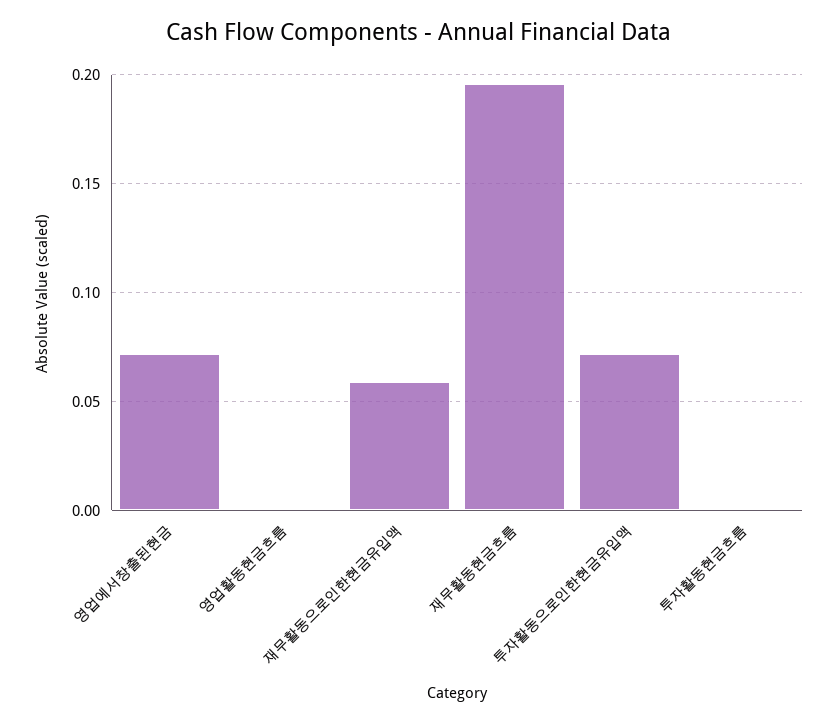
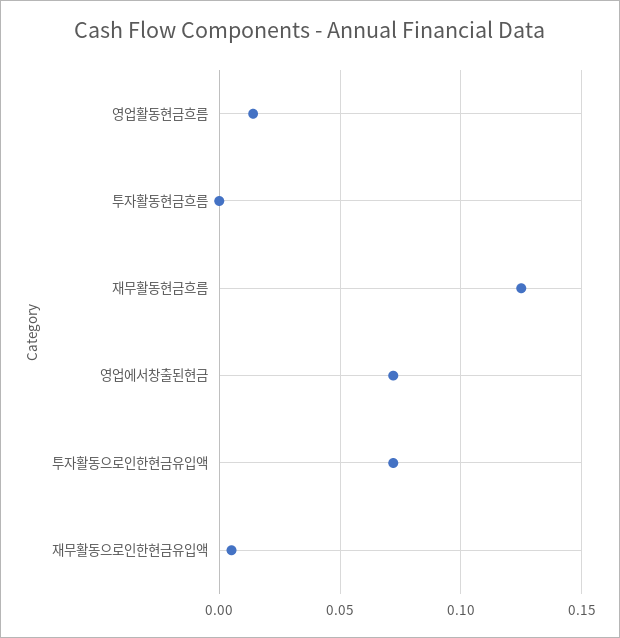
  {
    "영업에서창출된현금": 0.07,
-   "영업활동현금흐름": 0,
+   "영업활동현금흐름": 0.015,
-   "재무활동으로인한현금유입액": 0.06,
+   "재무활동으로인한현금유입액": 0.005,
-   "재무활동현금흐름": 0.195,
+   "재무활동현금흐름": 0.125,
    "투자활동으로인한현금유입액": 0.07,
    "투자활동현금흐름": 0
  }

